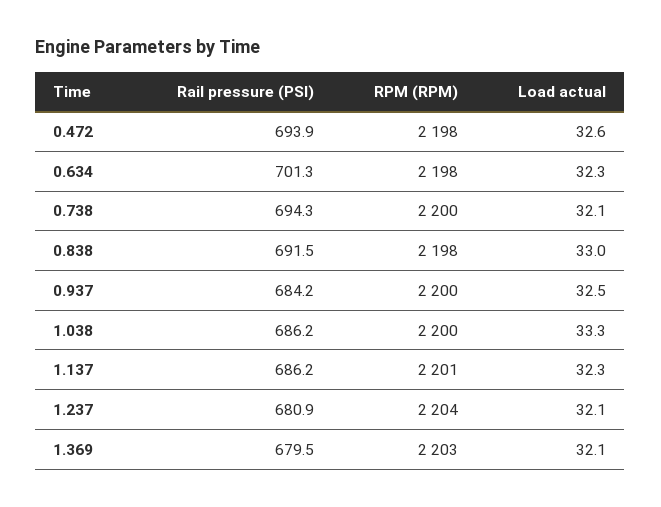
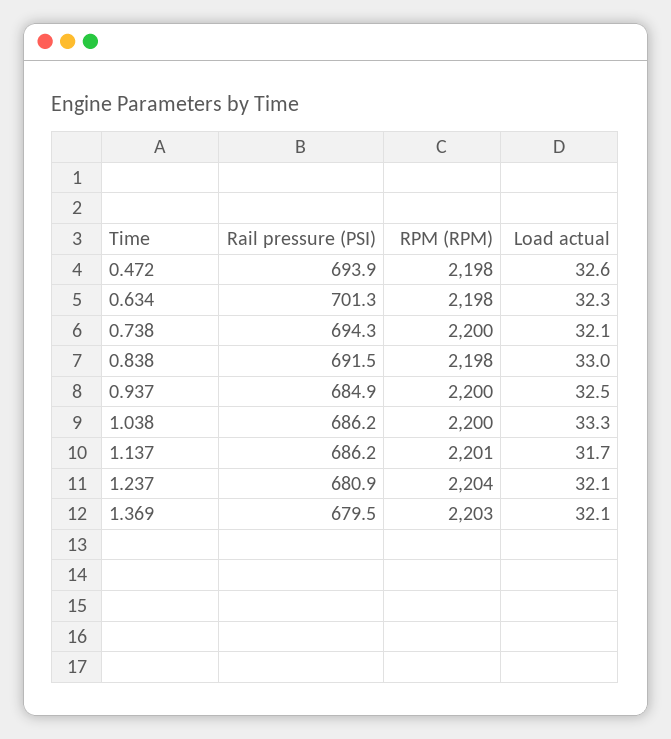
  {
    "Rail pressure (PSI)": {
      "0.472": 693.9,
      "0.634": 701.3,
      "0.738": 694.3,
      "0.838": 691.5,
-     "0.937": 684.2,
+     "0.937": 684.9,
      "1.038": 686.2,
      "1.137": 686.2,
      "1.237": 680.9,
      "1.369": 679.5
    },
    "RPM (RPM)": {
      "0.472": 2198,
      "0.634": 2198,
      "0.738": 2200,
      "0.838": 2198,
      "0.937": 2200,
      "1.038": 2200,
      "1.137": 2201,
      "1.237": 2204,
      "1.369": 2203
    },
    "Load actual": {
      "0.472": 32.6,
      "0.634": 32.3,
      "0.738": 32.1,
      "0.838": 33,
      "0.937": 32.5,
      "1.038": 33.3,
-     "1.137": 32.3,
+     "1.137": 31.7,
      "1.237": 32.1,
      "1.369": 32.1
    }
  }

